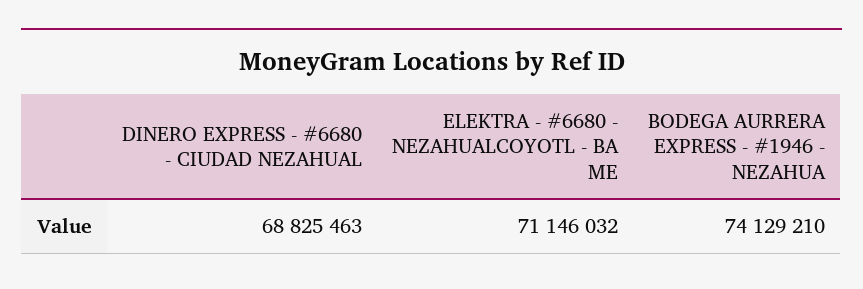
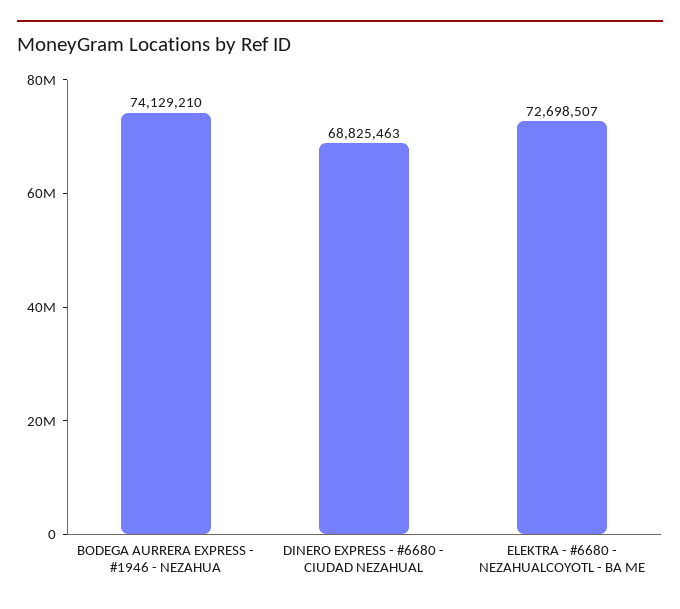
  {
    "DINERO EXPRESS - #6680 - CIUDAD NEZAHUAL": 68825463,
-   "ELEKTRA - #6680 - NEZAHUALCOYOTL - BA ME": 71146032,
+   "ELEKTRA - #6680 - NEZAHUALCOYOTL - BA ME": 72698507,
    "BODEGA AURRERA EXPRESS - #1946 - NEZAHUA": 74129210
  }

